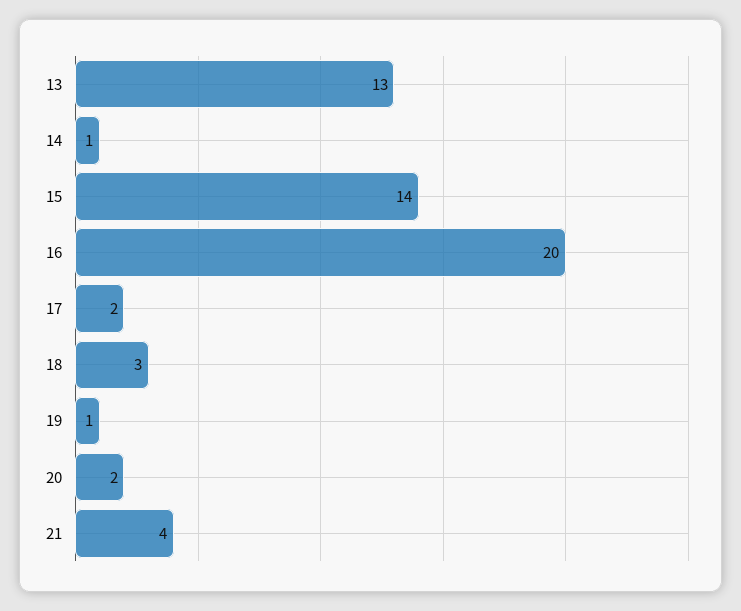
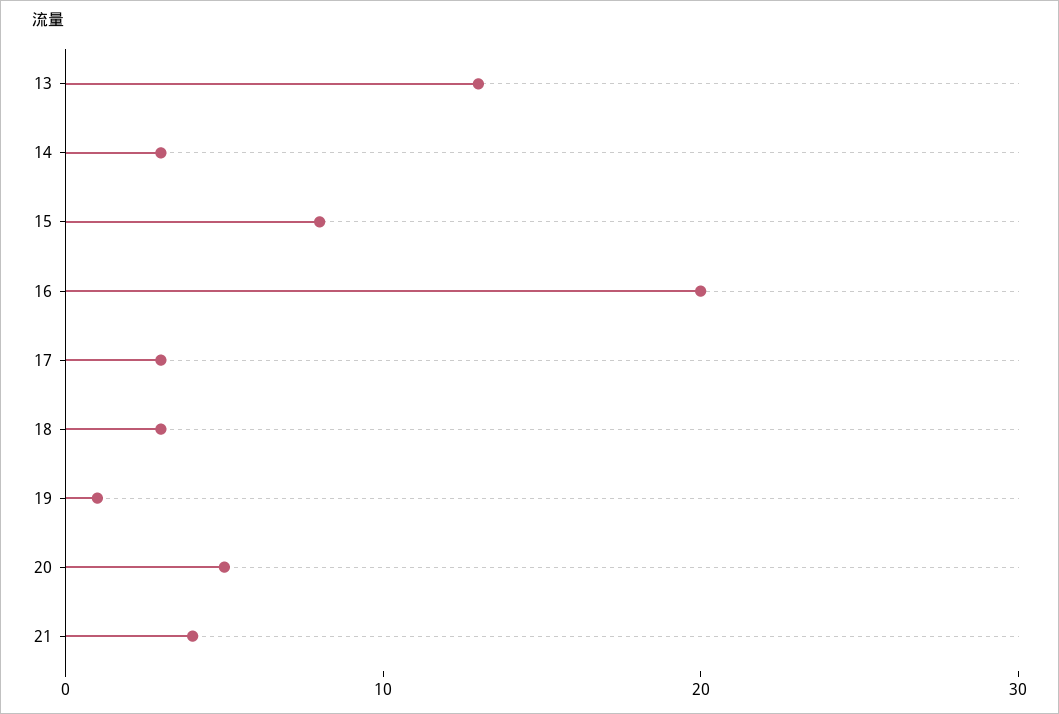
  {
    "13": 13,
-   "14": 1,
+   "14": 3,
-   "15": 14,
+   "15": 8,
    "16": 20,
-   "17": 2,
+   "17": 3,
    "18": 3,
    "19": 1,
-   "20": 2,
+   "20": 5,
    "21": 4
  }

